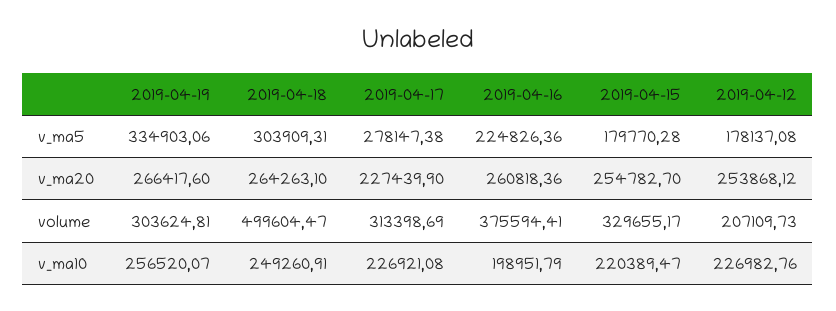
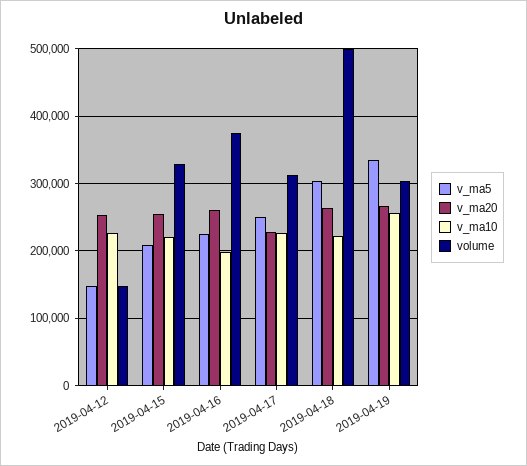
  {
    "v_ma5": {
      "2019-04-19": 334903.06,
      "2019-04-18": 303909.31,
-     "2019-04-17": 278147.38,
+     "2019-04-17": 250000,
      "2019-04-16": 224826.36,
-     "2019-04-15": 179770.28,
+     "2019-04-15": 210000,
-     "2019-04-12": 178137.08
+     "2019-04-12": 150000
    },
    "v_ma20": {
      "2019-04-19": 266417.6,
      "2019-04-18": 264263.1,
      "2019-04-17": 227439.9,
      "2019-04-16": 260818.36,
      "2019-04-15": 254782.7,
      "2019-04-12": 253868.12
    },
    "volume": {
      "2019-04-19": 303624.81,
      "2019-04-18": 499604.47,
      "2019-04-17": 313398.69,
      "2019-04-16": 375594.41,
      "2019-04-15": 329655.17,
-     "2019-04-12": 207109.73
+     "2019-04-12": 150000
    },
    "v_ma10": {
      "2019-04-19": 256520.07,
-     "2019-04-18": 249260.91,
+     "2019-04-18": 220000,
      "2019-04-17": 226921.08,
      "2019-04-16": 198951.79,
      "2019-04-15": 220389.47,
      "2019-04-12": 226982.76
    }
  }

